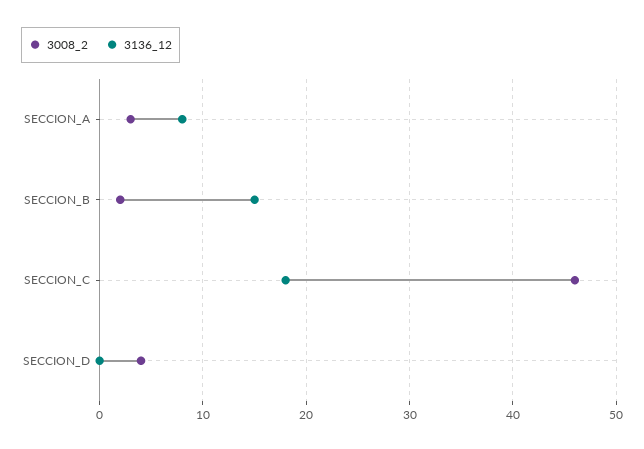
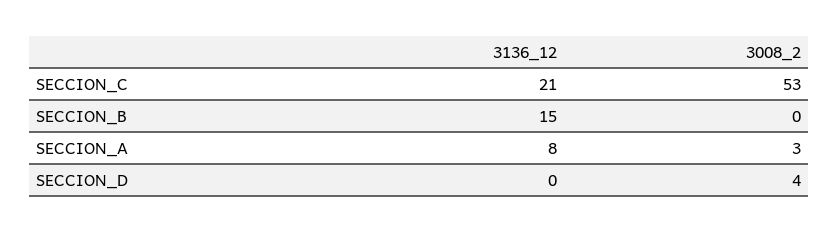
  {
    "3008_2": {
      "SECCION_A": 3,
-     "SECCION_B": 2,
+     "SECCION_B": 0,
-     "SECCION_C": 46,
+     "SECCION_C": 53,
      "SECCION_D": 4
    },
    "3136_12": {
      "SECCION_A": 8,
      "SECCION_B": 15,
-     "SECCION_C": 18,
+     "SECCION_C": 21,
      "SECCION_D": 0
    }
  }

